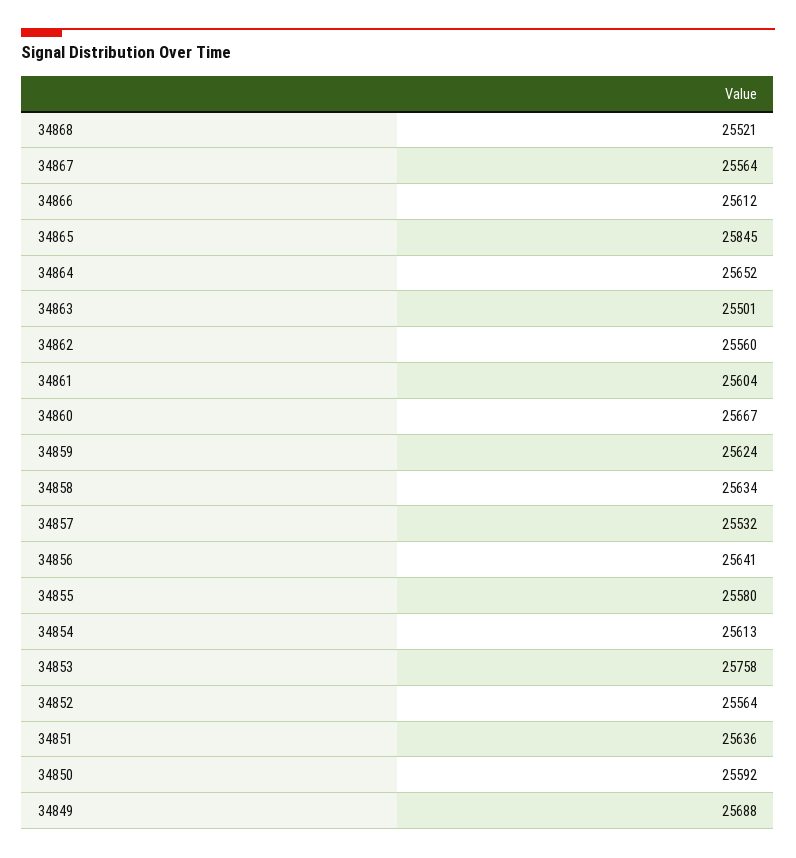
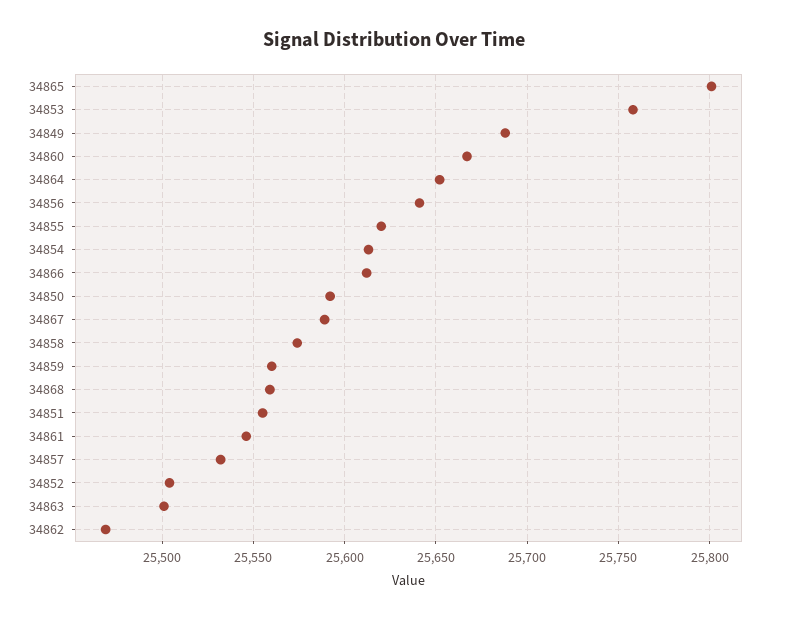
  {
-   "34868": 25521,
+   "34868": 25560,
-   "34867": 25564,
+   "34867": 25590,
    "34866": 25612,
-   "34865": 25845,
+   "34865": 25800,
    "34864": 25652,
    "34863": 25501,
-   "34862": 25560,
+   "34862": 25470,
-   "34861": 25604,
+   "34861": 25545,
    "34860": 25667,
-   "34859": 25624,
+   "34859": 25560,
-   "34858": 25634,
+   "34858": 25575,
    "34857": 25532,
    "34856": 25641,
-   "34855": 25580,
+   "34855": 25620,
    "34854": 25613,
    "34853": 25758,
-   "34852": 25564,
+   "34852": 25505,
-   "34851": 25636,
+   "34851": 25555,
    "34850": 25592,
    "34849": 25688
  }

